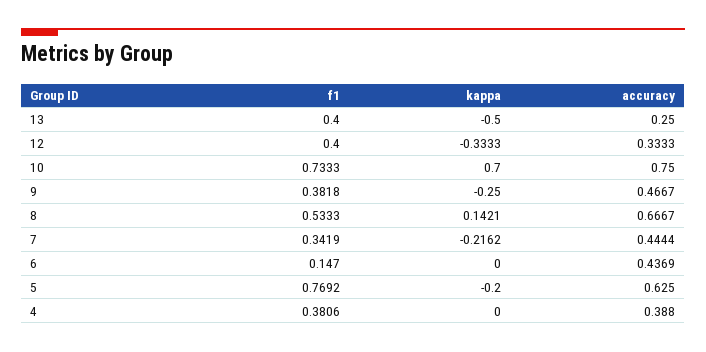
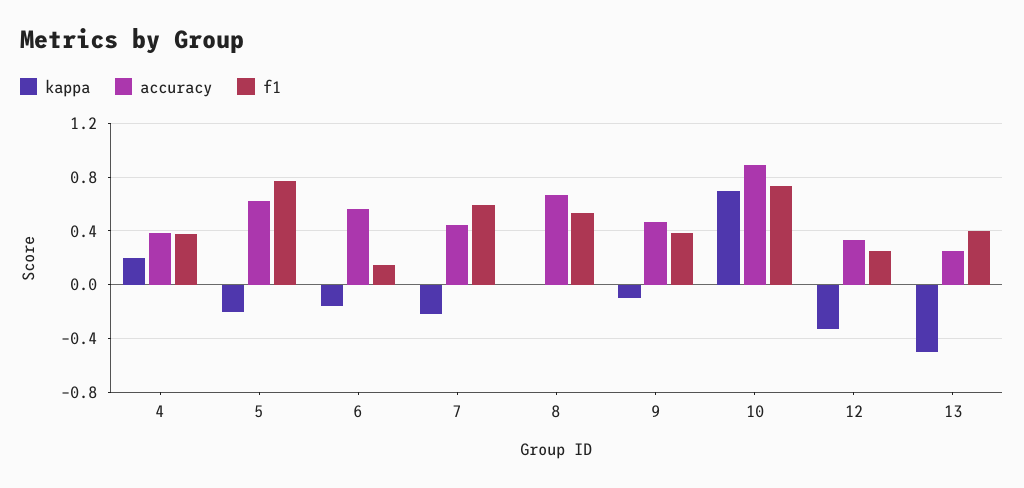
  {
    "f1": {
      "13": 0.4,
-     "12": 0.4,
+     "12": 0.25,
      "10": 0.7333,
      "9": 0.3818,
      "8": 0.5333,
-     "7": 0.3419,
+     "7": 0.6,
      "6": 0.147,
      "5": 0.7692,
      "4": 0.3806
    },
    "kappa": {
      "13": -0.5,
      "12": -0.3333,
      "10": 0.7,
-     "9": -0.25,
+     "9": -0.1,
-     "8": 0.1421,
+     "8": 0,
      "7": -0.2162,
-     "6": 0,
+     "6": -0.15,
      "5": -0.2,
-     "4": 0
+     "4": 0.2
    },
    "accuracy": {
      "13": 0.25,
      "12": 0.3333,
-     "10": 0.75,
+     "10": 0.9,
      "9": 0.4667,
      "8": 0.6667,
      "7": 0.4444,
-     "6": 0.4369,
+     "6": 0.55,
      "5": 0.625,
      "4": 0.388
    }
  }

